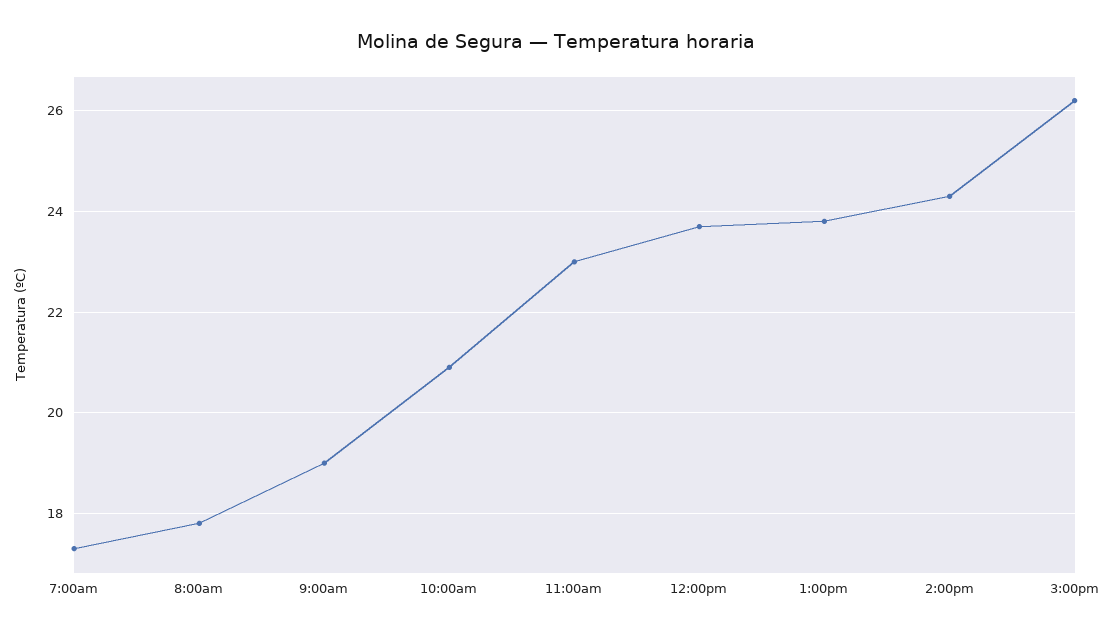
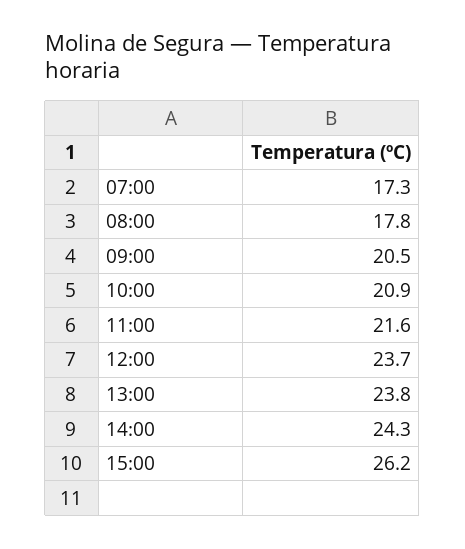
  {
    "7:00am": 17.3,
    "8:00am": 17.8,
-   "9:00am": 19,
+   "9:00am": 20.5,
    "10:00am": 20.9,
-   "11:00am": 23,
+   "11:00am": 21.6,
    "12:00pm": 23.7,
    "1:00pm": 23.8,
    "2:00pm": 24.3,
    "3:00pm": 26.2
  }

